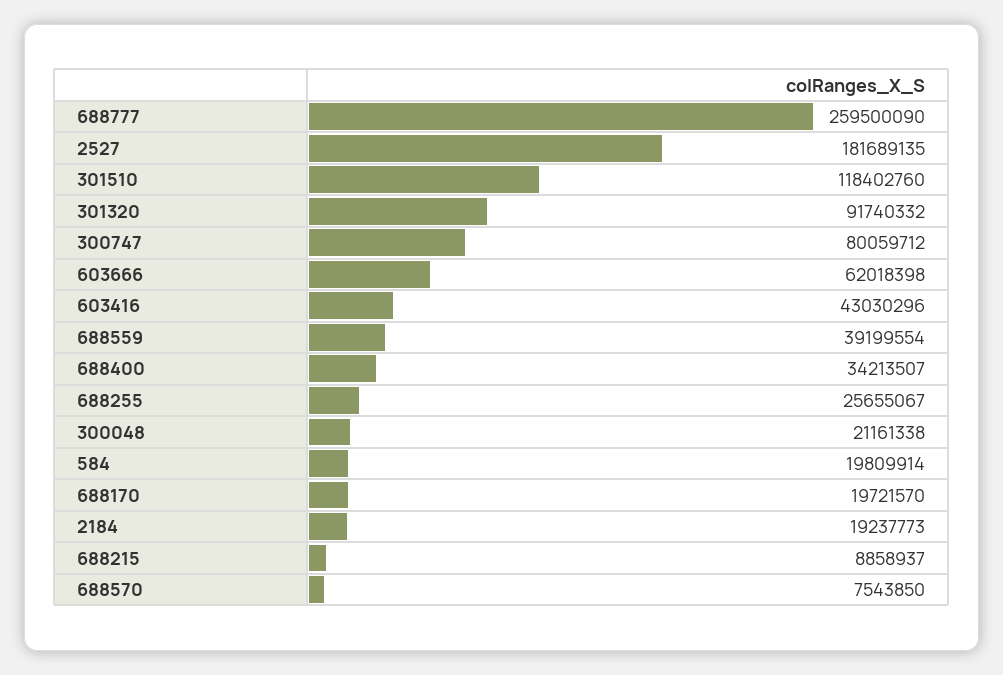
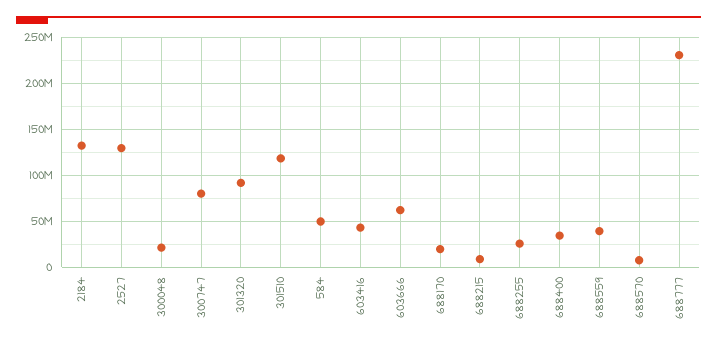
  {
-   "688777": 259500090,
+   "688777": 230000000,
-   "2527": 181689135,
+   "2527": 130000000,
    "301510": 118402760,
    "301320": 91740332,
    "300747": 80059712,
    "603666": 62018398,
    "603416": 43030296,
    "688559": 39199554,
    "688400": 34213507,
    "688255": 25655067,
    "300048": 21161338,
-   "584": 19809914,
+   "584": 50000000,
    "688170": 19721570,
-   "2184": 19237773,
+   "2184": 130000000,
    "688215": 8858937,
    "688570": 7543850
  }

